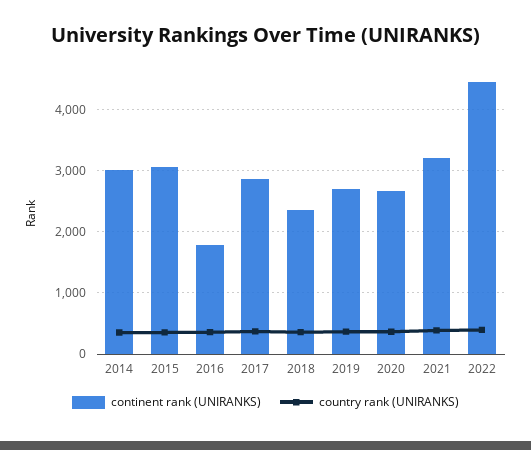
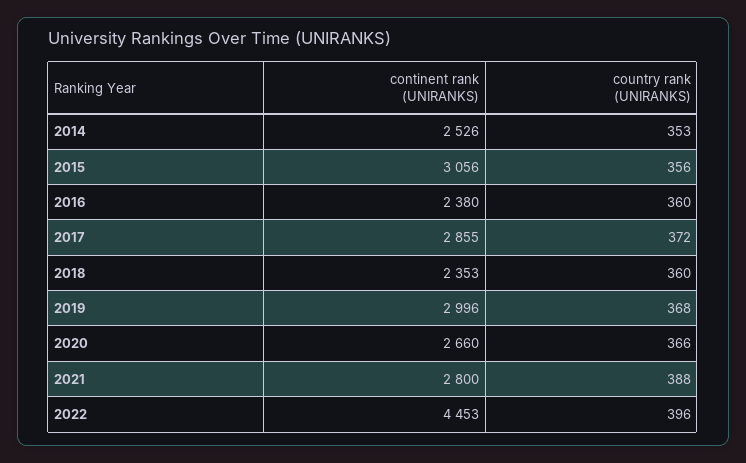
  {
    "continent rank (UNIRANKS)": {
-     "2014": 3000,
+     "2014": 2526,
      "2015": 3056,
-     "2016": 1800,
+     "2016": 2380,
      "2017": 2855,
      "2018": 2353,
-     "2019": 2700,
+     "2019": 2996,
      "2020": 2660,
-     "2021": 3200,
+     "2021": 2800,
      "2022": 4453
    },
    "country rank (UNIRANKS)": {
      "2014": 353,
      "2015": 356,
      "2016": 360,
      "2017": 372,
      "2018": 360,
      "2019": 368,
      "2020": 366,
      "2021": 388,
      "2022": 396
    }
  }

